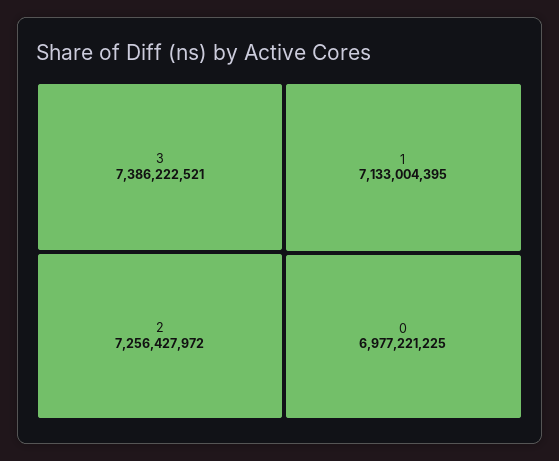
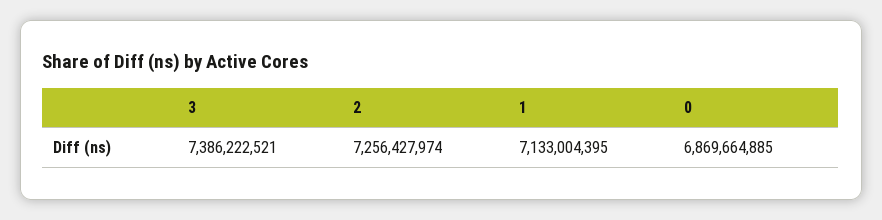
  {
    "3": 7386222521,
-   "2": 7256427972,
+   "2": 7256427974,
    "1": 7133004395,
-   "0": 6977221225
+   "0": 6869664885
  }

